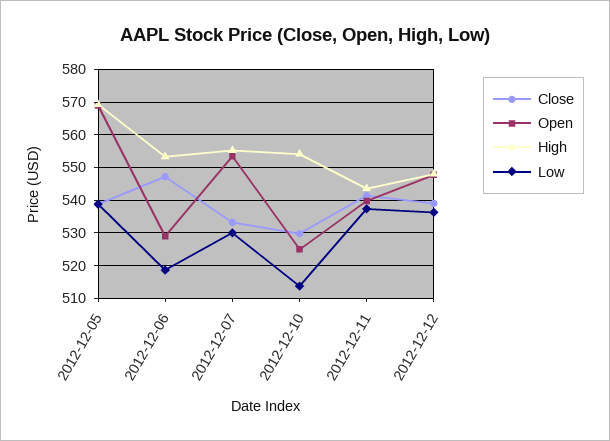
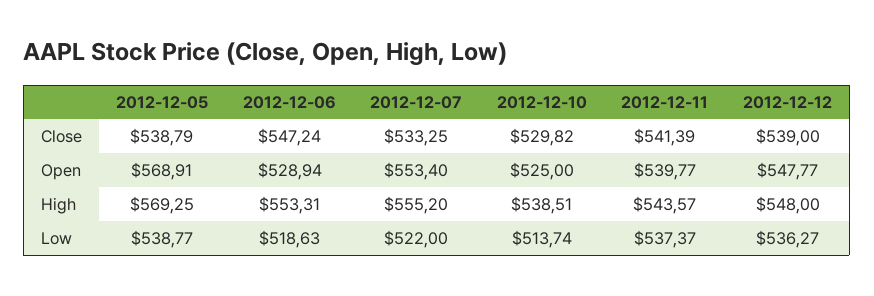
  {
    "Close": {
      "2012-12-05": 538.79,
      "2012-12-06": 547.24,
      "2012-12-07": 533.25,
      "2012-12-10": 529.82,
      "2012-12-11": 541.39,
      "2012-12-12": 539
    },
    "Open": {
      "2012-12-05": 568.91,
      "2012-12-06": 528.94,
      "2012-12-07": 553.4,
      "2012-12-10": 525,
      "2012-12-11": 539.77,
      "2012-12-12": 547.77
    },
    "High": {
      "2012-12-05": 569.25,
      "2012-12-06": 553.31,
      "2012-12-07": 555.2,
-     "2012-12-10": 554,
+     "2012-12-10": 538.51,
      "2012-12-11": 543.57,
      "2012-12-12": 548
    },
    "Low": {
      "2012-12-05": 538.77,
      "2012-12-06": 518.63,
-     "2012-12-07": 530,
+     "2012-12-07": 522,
      "2012-12-10": 513.74,
      "2012-12-11": 537.37,
      "2012-12-12": 536.27
    }
  }

